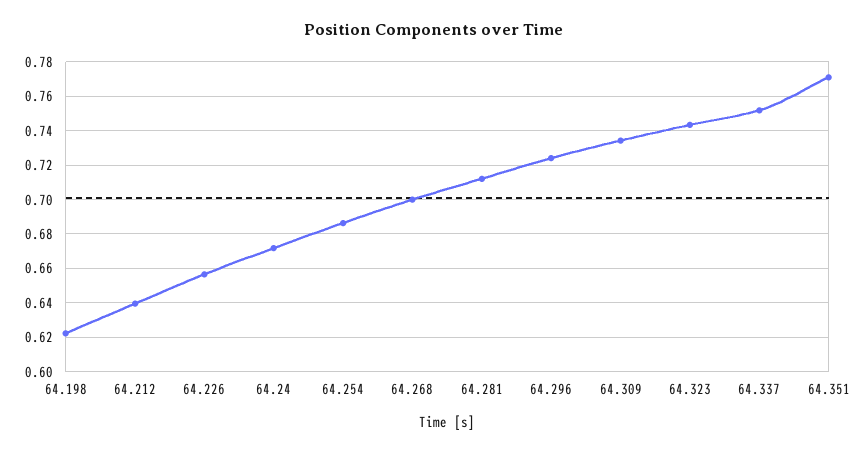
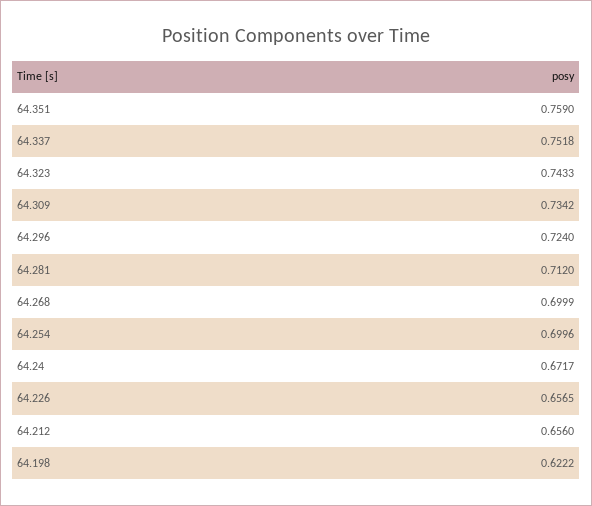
  {
    "64.198": 0.6222,
-   "64.212": 0.64,
+   "64.212": 0.656,
    "64.226": 0.6565,
    "64.24": 0.6717,
-   "64.254": 0.685,
+   "64.254": 0.6996,
    "64.268": 0.6999,
    "64.281": 0.712,
    "64.296": 0.724,
    "64.309": 0.7342,
    "64.323": 0.7433,
    "64.337": 0.7518,
-   "64.351": 0.77
+   "64.351": 0.759
  }

